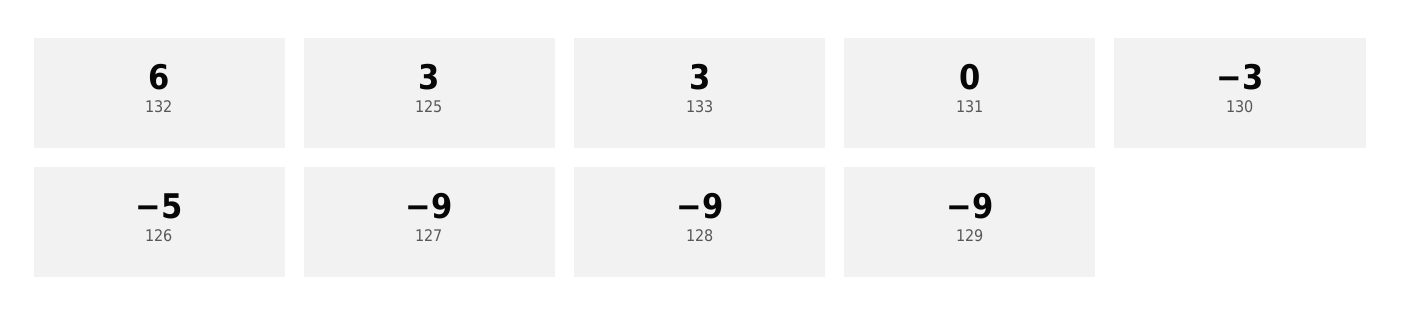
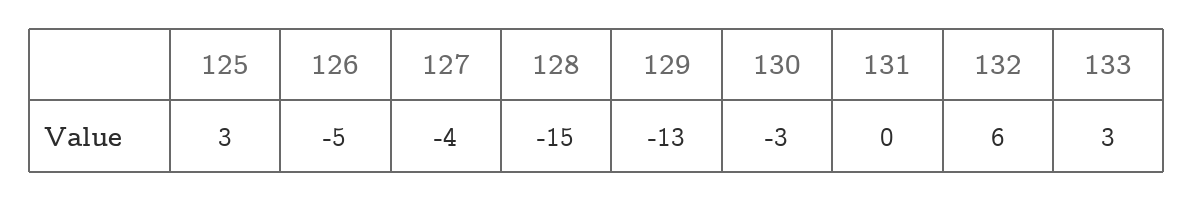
  {
    "132": 6,
    "125": 3,
    "133": 3,
    "131": 0,
    "130": -3,
    "126": -5,
-   "127": -9,
+   "127": -4,
-   "128": -9,
+   "128": -15,
-   "129": -9
+   "129": -13
  }

